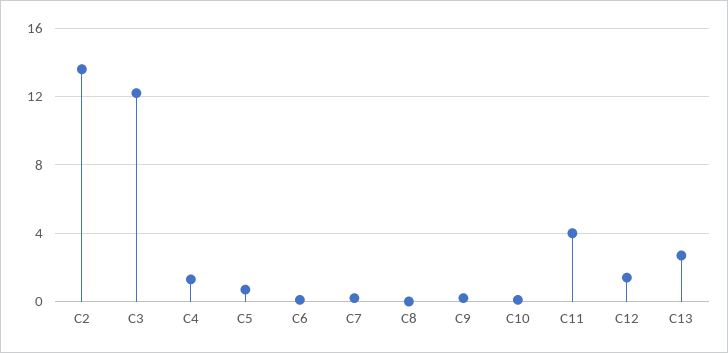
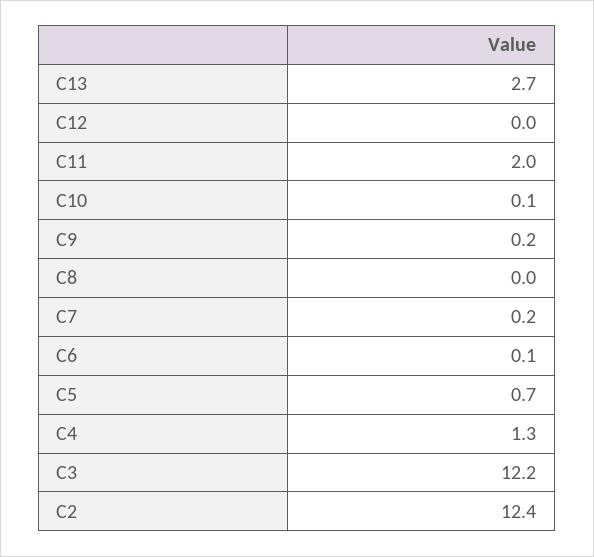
  {
-   "C2": 13.5,
+   "C2": 12.4,
    "C3": 12.2,
    "C4": 1.3,
    "C5": 0.7,
    "C6": 0.1,
    "C7": 0.2,
    "C8": 0,
    "C9": 0.2,
    "C10": 0.1,
-   "C11": 4,
+   "C11": 2,
-   "C12": 1.5,
+   "C12": 0,
    "C13": 2.7
  }

